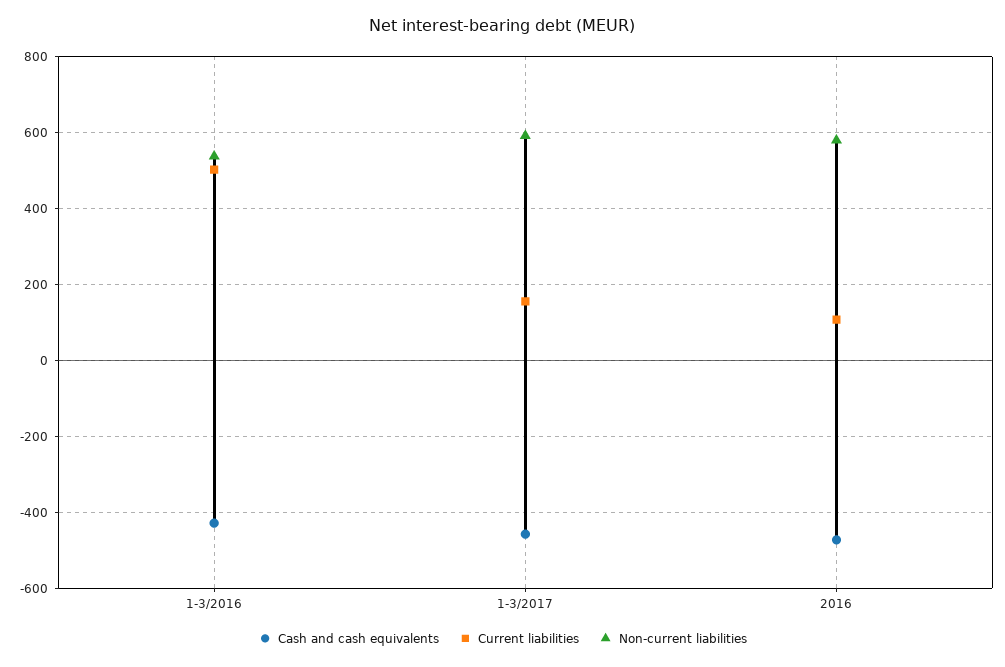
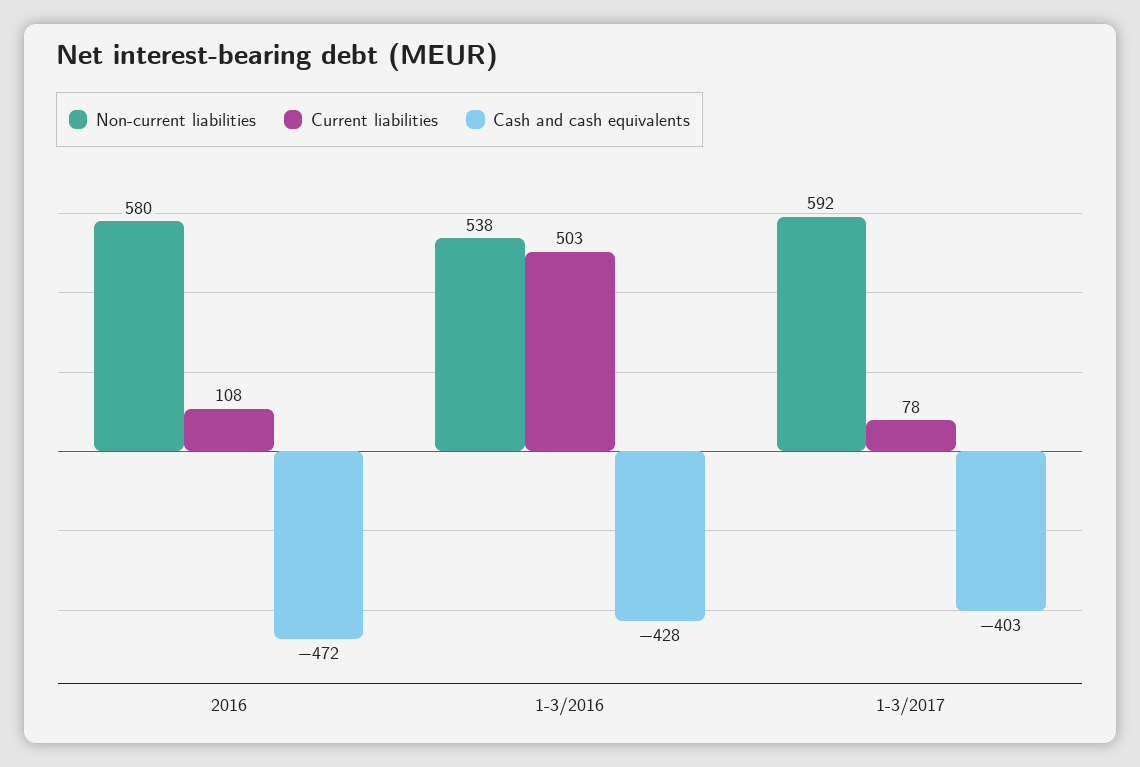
  {
    "Cash and cash equivalents": {
      "1-3/2016": -428,
-     "1-3/2017": -460,
+     "1-3/2017": -403,
      "2016": -472
    },
    "Current liabilities": {
      "1-3/2016": 503,
-     "1-3/2017": 160,
+     "1-3/2017": 78,
      "2016": 108
    },
    "Non-current liabilities": {
      "1-3/2016": 538,
      "1-3/2017": 592,
      "2016": 580
    }
  }

